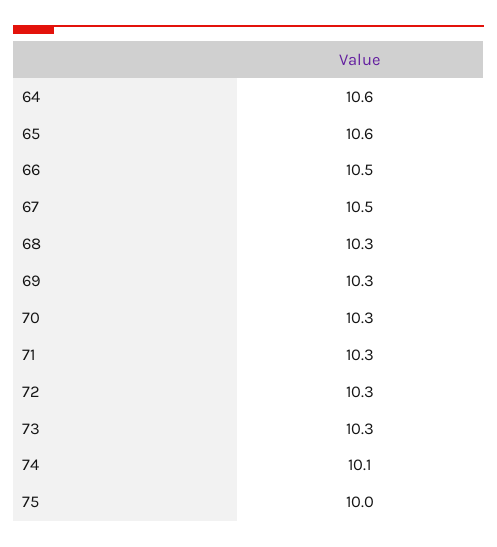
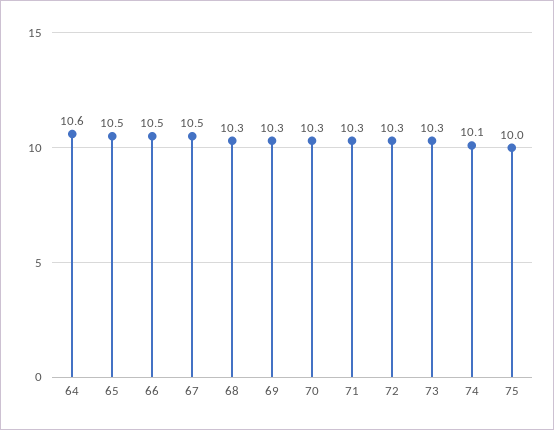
  {
    "64": 10.6,
-   "65": 10.6,
+   "65": 10.5,
    "66": 10.5,
    "67": 10.5,
    "68": 10.3,
    "69": 10.3,
    "70": 10.3,
    "71": 10.3,
    "72": 10.3,
    "73": 10.3,
    "74": 10.1,
    "75": 10
  }

